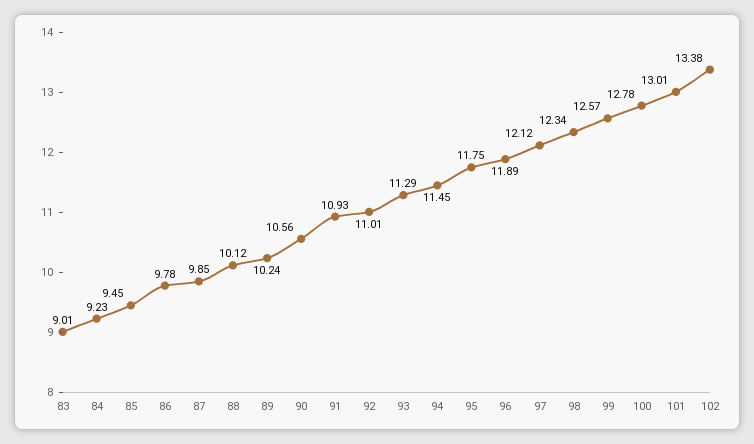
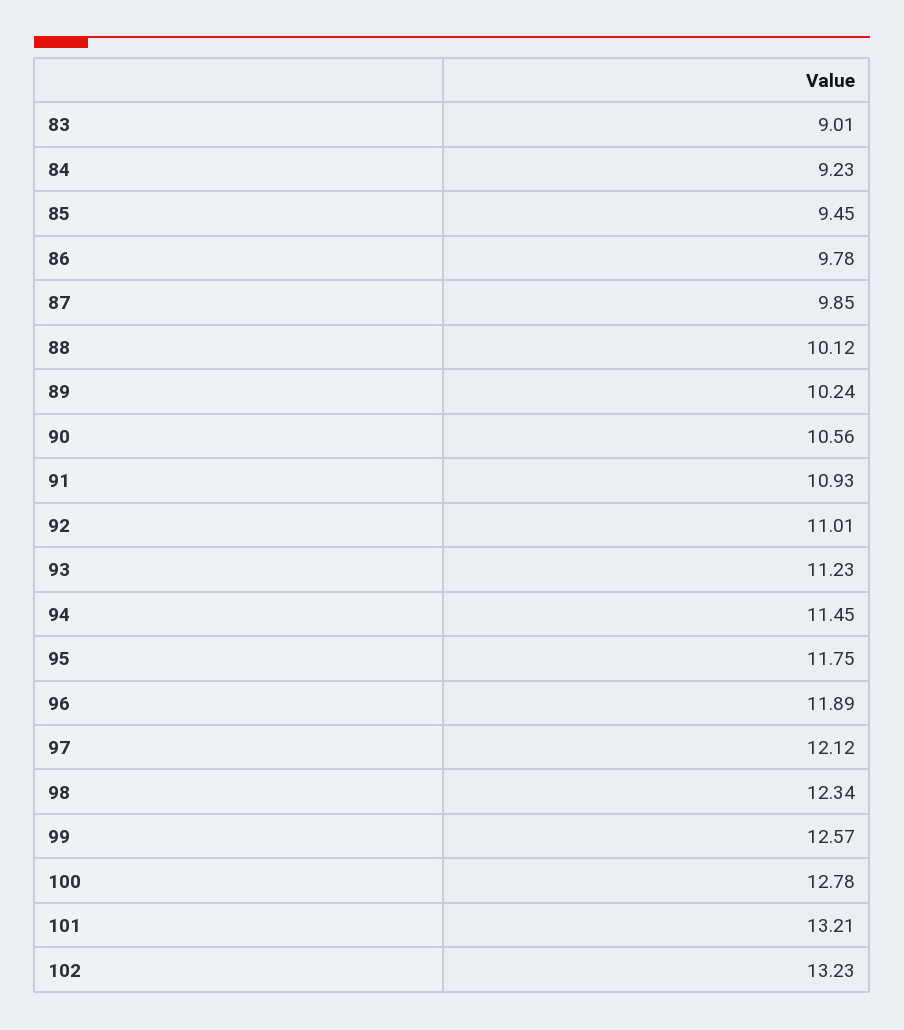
  {
    "83": 9.01,
    "84": 9.23,
    "85": 9.45,
    "86": 9.78,
    "87": 9.85,
    "88": 10.12,
    "89": 10.24,
    "90": 10.56,
    "91": 10.93,
    "92": 11.01,
-   "93": 11.29,
+   "93": 11.23,
    "94": 11.45,
    "95": 11.75,
    "96": 11.89,
    "97": 12.12,
    "98": 12.34,
    "99": 12.57,
    "100": 12.78,
-   "101": 13.01,
+   "101": 13.21,
-   "102": 13.38
+   "102": 13.23
  }

